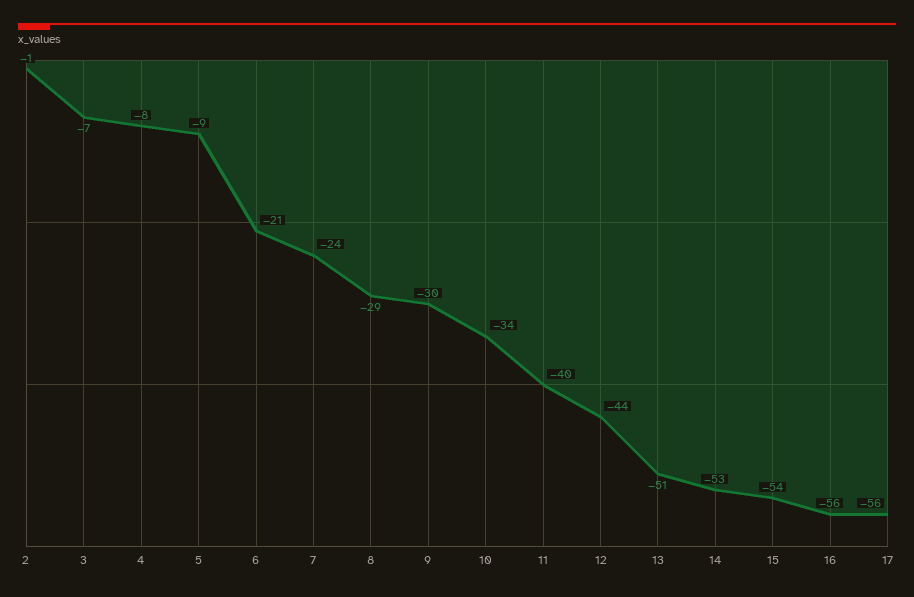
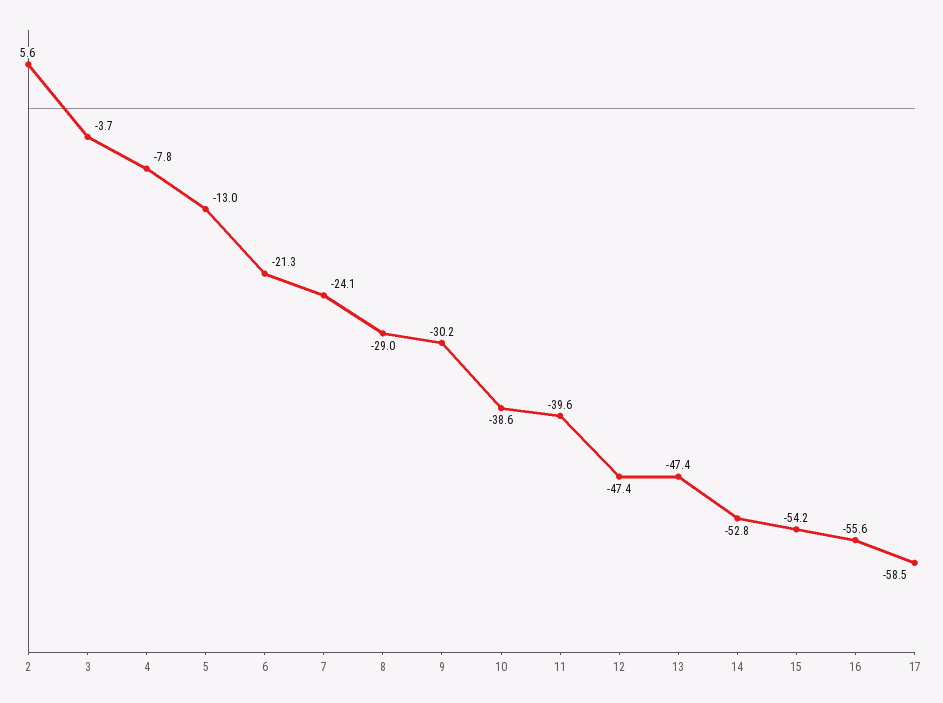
  {
-   "2": -1,
+   "2": 5.6,
-   "3": -7,
+   "3": -3.7,
    "4": -7.8,
-   "5": -9,
+   "5": -13,
    "6": -21.3,
    "7": -24.1,
    "8": -29,
    "9": -30.2,
-   "10": -34,
+   "10": -38.6,
    "11": -39.6,
-   "12": -44,
+   "12": -47.4,
-   "13": -51,
+   "13": -47.4,
    "14": -52.8,
    "15": -54.2,
    "16": -55.6,
-   "17": -56
+   "17": -58.5
  }

